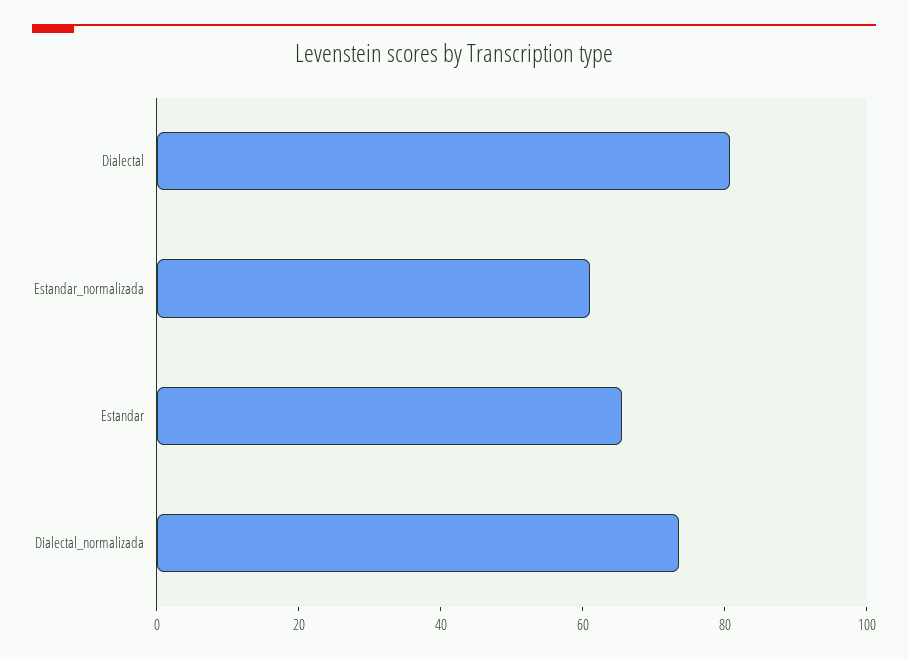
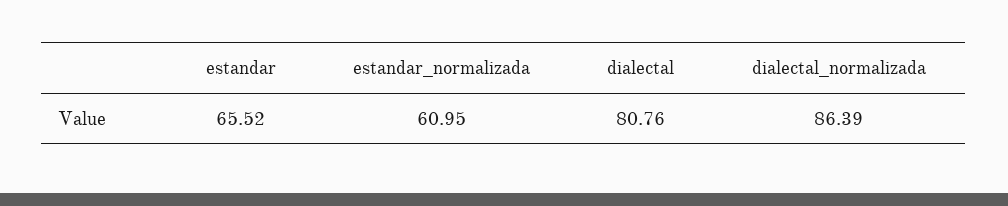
  {
    "Dialectal": 80.76,
    "Estandar_normalizada": 60.95,
    "Estandar": 65.52,
-   "Dialectal_normalizada": 75
+   "Dialectal_normalizada": 86.39
  }

